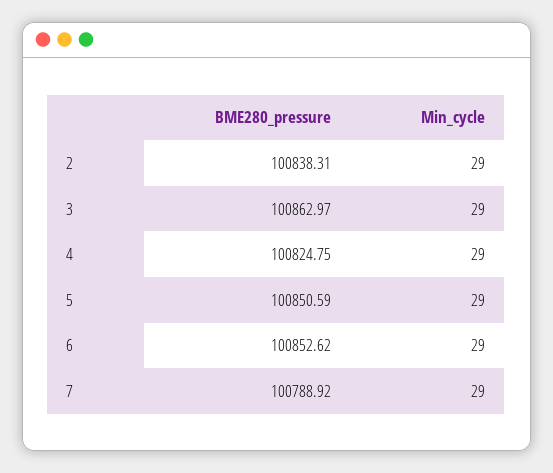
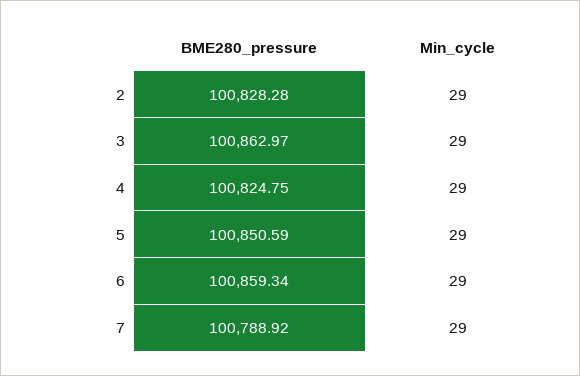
  {
    "BME280_pressure": {
-     "2": 100838.31,
+     "2": 100828.28,
      "3": 100862.97,
      "4": 100824.75,
      "5": 100850.59,
-     "6": 100852.62,
+     "6": 100859.34,
      "7": 100788.92
    },
    "Min_cycle": {
      "2": 29,
      "3": 29,
      "4": 29,
      "5": 29,
      "6": 29,
      "7": 29
    }
  }

